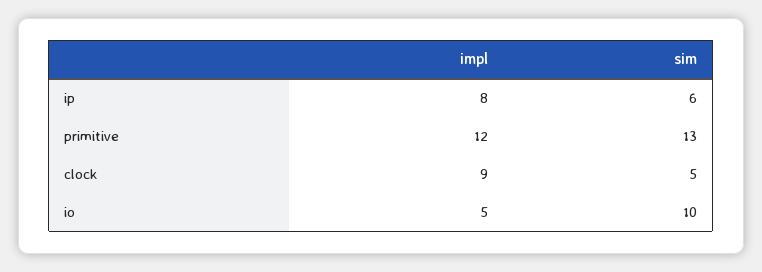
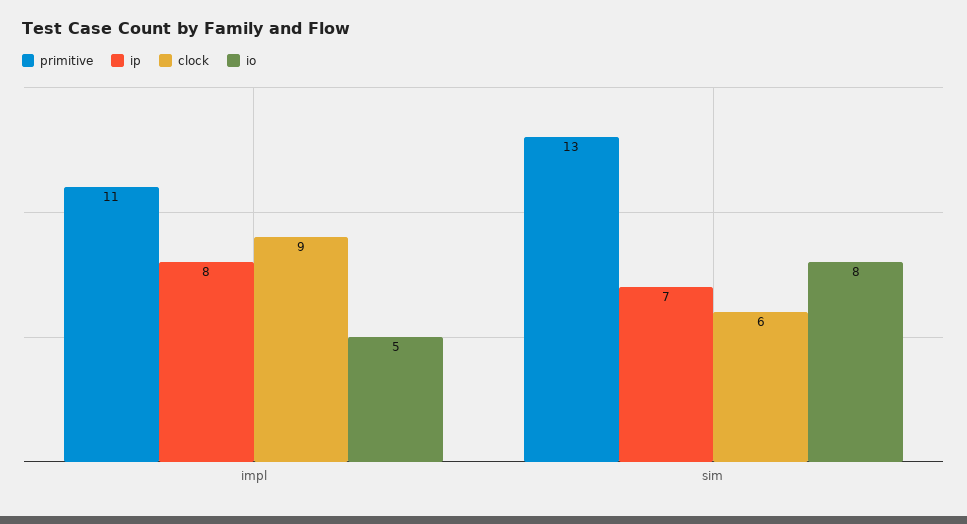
  {
    "ip": {
      "impl": 8,
-     "sim": 6
+     "sim": 7
    },
    "primitive": {
-     "impl": 12,
+     "impl": 11,
      "sim": 13
    },
    "clock": {
      "impl": 9,
-     "sim": 5
+     "sim": 6
    },
    "io": {
      "impl": 5,
-     "sim": 10
+     "sim": 8
    }
  }

